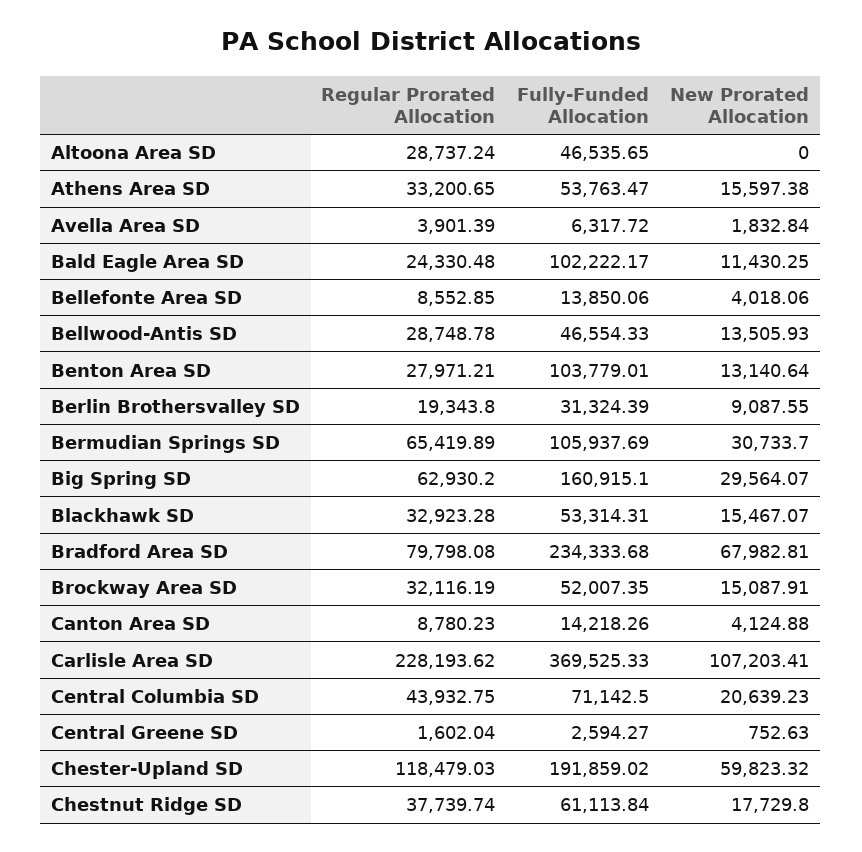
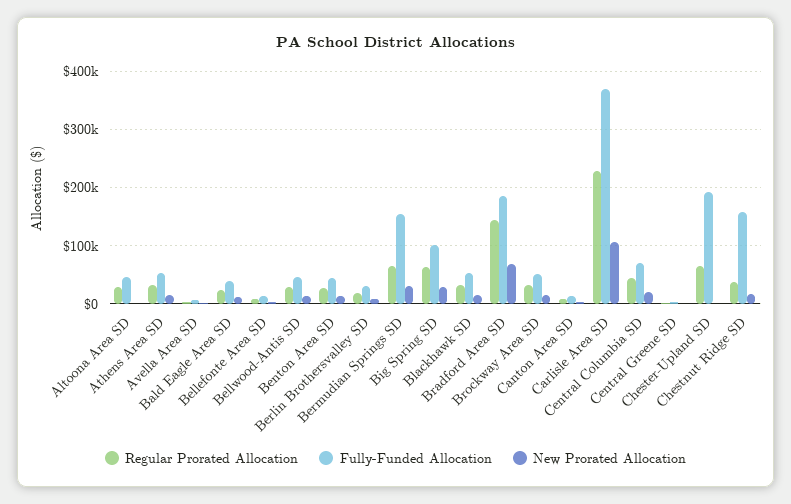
  {
    "Regular Prorated Allocation": {
      "Altoona Area SD": 28737.24,
      "Athens Area SD": 33200.65,
      "Avella Area SD": 3901.39,
      "Bald Eagle Area SD": 24330.48,
      "Bellefonte Area SD": 8552.85,
      "Bellwood-Antis SD": 28748.78,
      "Benton Area SD": 27971.21,
      "Berlin Brothersvalley SD": 19343.8,
      "Bermudian Springs SD": 65419.89,
      "Big Spring SD": 62930.2,
      "Blackhawk SD": 32923.28,
-     "Bradford Area SD": 79798.08,
+     "Bradford Area SD": 140000,
      "Brockway Area SD": 32116.19,
      "Canton Area SD": 8780.23,
      "Carlisle Area SD": 228193.62,
      "Central Columbia SD": 43932.75,
      "Central Greene SD": 1602.04,
-     "Chester-Upland SD": 118479.03,
+     "Chester-Upland SD": 60000,
      "Chestnut Ridge SD": 37739.74
    },
    "Fully-Funded Allocation": {
      "Altoona Area SD": 46535.65,
      "Athens Area SD": 53763.47,
      "Avella Area SD": 6317.72,
-     "Bald Eagle Area SD": 102222.17,
+     "Bald Eagle Area SD": 40000,
      "Bellefonte Area SD": 13850.06,
      "Bellwood-Antis SD": 46554.33,
-     "Benton Area SD": 103779.01,
+     "Benton Area SD": 40000,
      "Berlin Brothersvalley SD": 31324.39,
-     "Bermudian Springs SD": 105937.69,
+     "Bermudian Springs SD": 160000,
-     "Big Spring SD": 160915.1,
+     "Big Spring SD": 100000,
      "Blackhawk SD": 53314.31,
-     "Bradford Area SD": 234333.68,
+     "Bradford Area SD": 180000,
      "Brockway Area SD": 52007.35,
      "Canton Area SD": 14218.26,
      "Carlisle Area SD": 369525.33,
      "Central Columbia SD": 71142.5,
      "Central Greene SD": 2594.27,
      "Chester-Upland SD": 191859.02,
-     "Chestnut Ridge SD": 61113.84
+     "Chestnut Ridge SD": 160000
    },
    "New Prorated Allocation": {
      "Altoona Area SD": 0,
      "Athens Area SD": 15597.38,
      "Avella Area SD": 1832.84,
      "Bald Eagle Area SD": 11430.25,
      "Bellefonte Area SD": 4018.06,
      "Bellwood-Antis SD": 13505.93,
      "Benton Area SD": 13140.64,
      "Berlin Brothersvalley SD": 9087.55,
      "Bermudian Springs SD": 30733.7,
      "Big Spring SD": 29564.07,
      "Blackhawk SD": 15467.07,
      "Bradford Area SD": 67982.81,
      "Brockway Area SD": 15087.91,
      "Canton Area SD": 4124.88,
      "Carlisle Area SD": 107203.41,
      "Central Columbia SD": 20639.23,
      "Central Greene SD": 752.63,
-     "Chester-Upland SD": 59823.32,
+     "Chester-Upland SD": 0,
      "Chestnut Ridge SD": 17729.8
    }
  }

